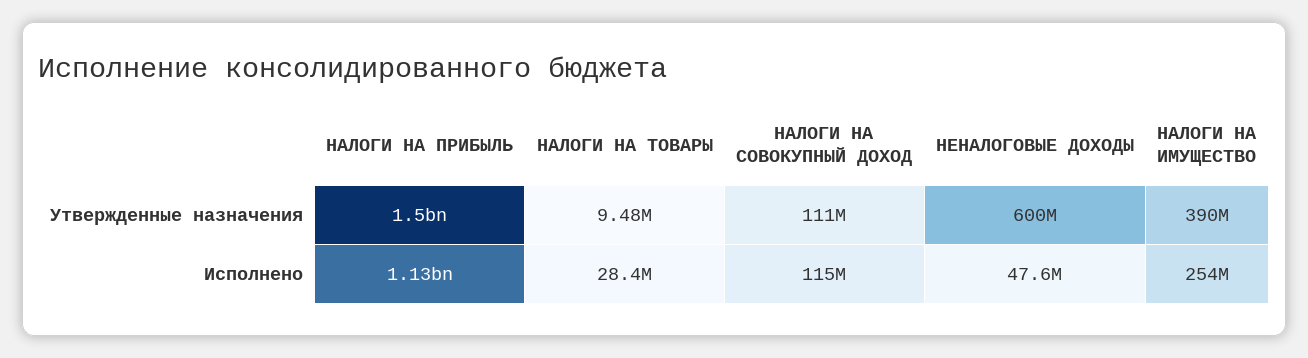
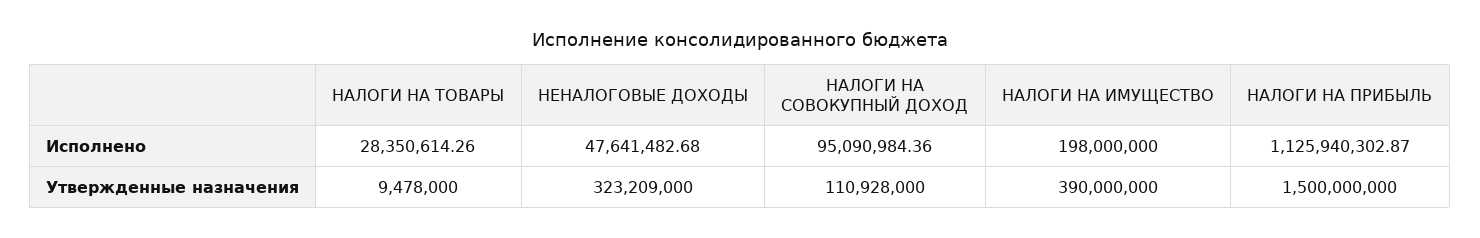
  {
    "НАЛОГИ НА ПРИБЫЛЬ": {
      "Утвержденные назначения": 1500000000,
      "Исполнено": 1125940302.87
    },
    "НАЛОГИ НА ТОВАРЫ": {
      "Утвержденные назначения": 9478000,
      "Исполнено": 28350614.26
    },
    "НАЛОГИ НА СОВОКУПНЫЙ ДОХОД": {
      "Утвержденные назначения": 110928000,
-     "Исполнено": 115000000
+     "Исполнено": 95090984.36
    },
    "НЕНАЛОГОВЫЕ ДОХОДЫ": {
-     "Утвержденные назначения": 600000000,
+     "Утвержденные назначения": 323209000,
      "Исполнено": 47641482.68
    },
    "НАЛОГИ НА ИМУЩЕСТВО": {
      "Утвержденные назначения": 390000000,
-     "Исполнено": 254000000
+     "Исполнено": 198000000
    }
  }

